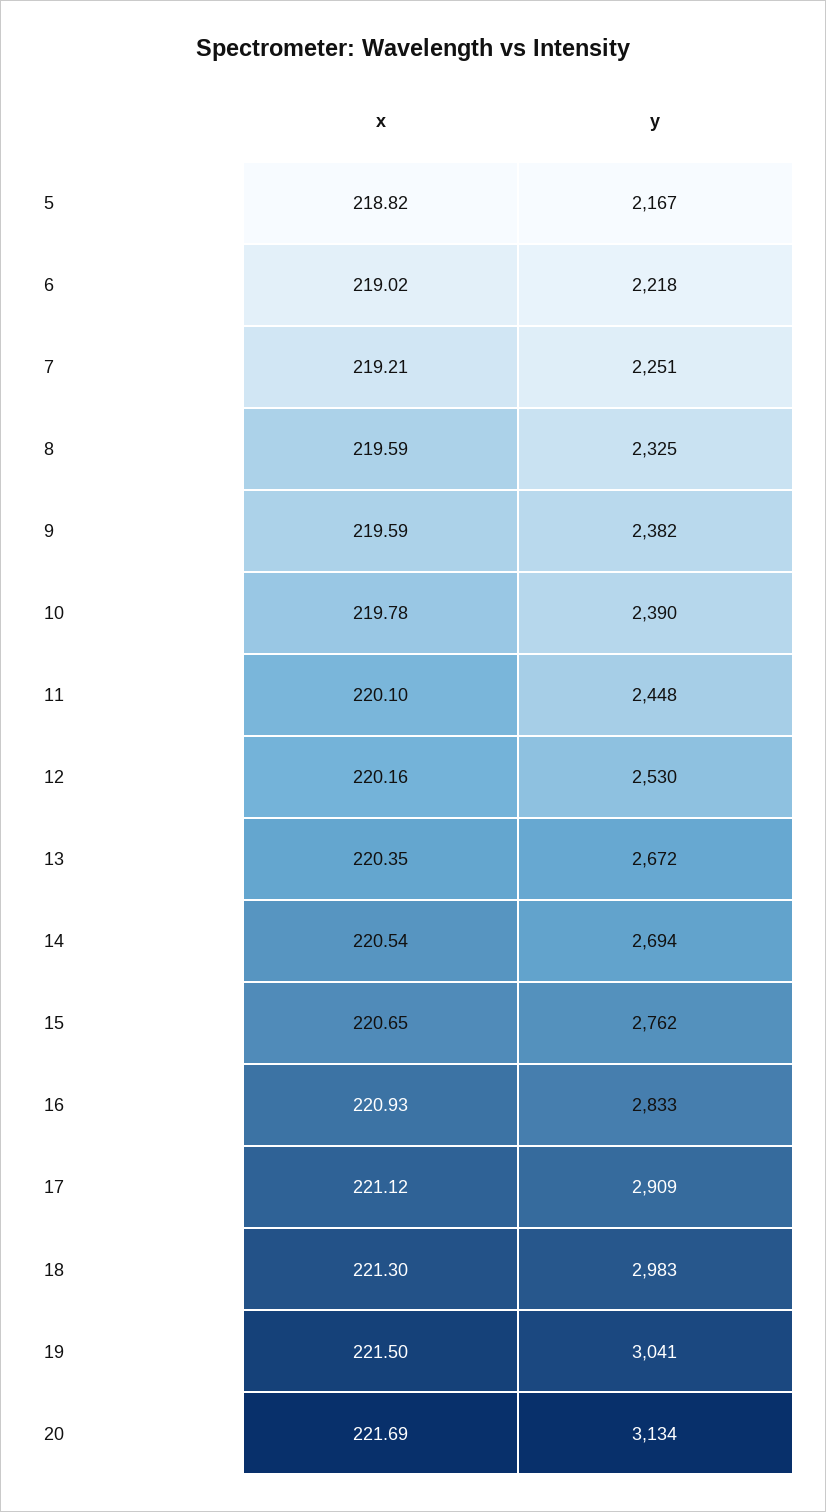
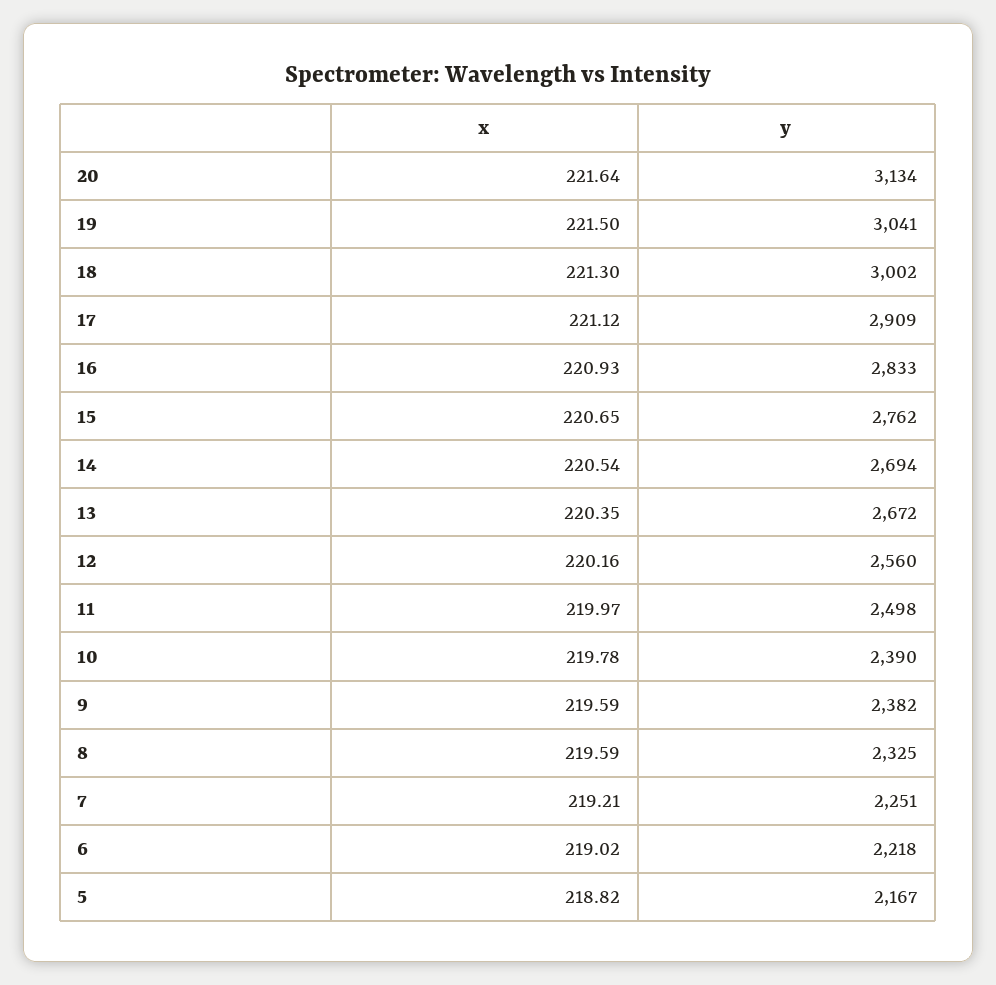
  {
    "x": {
      "5": 218.82,
      "6": 219.02,
      "7": 219.21,
      "8": 219.59,
      "9": 219.59,
      "10": 219.78,
-     "11": 220.1,
+     "11": 219.97,
      "12": 220.16,
      "13": 220.35,
      "14": 220.54,
      "15": 220.65,
      "16": 220.93,
      "17": 221.12,
      "18": 221.3,
      "19": 221.5,
-     "20": 221.69
+     "20": 221.64
    },
    "y": {
      "5": 2167,
      "6": 2218,
      "7": 2251,
      "8": 2325,
      "9": 2382,
      "10": 2390,
-     "11": 2448,
+     "11": 2498,
-     "12": 2530,
+     "12": 2560,
      "13": 2672,
      "14": 2694,
      "15": 2762,
      "16": 2833,
      "17": 2909,
-     "18": 2983,
+     "18": 3002,
      "19": 3041,
      "20": 3134
    }
  }

